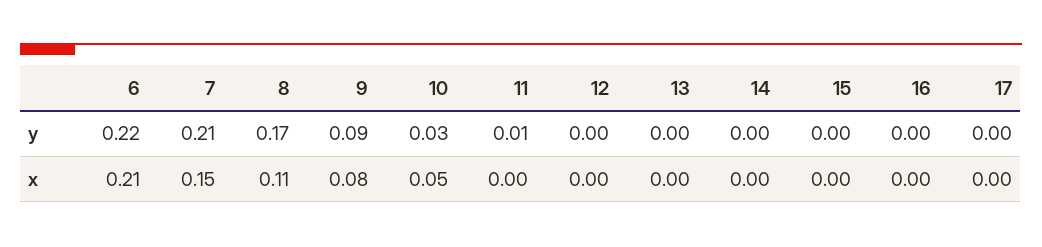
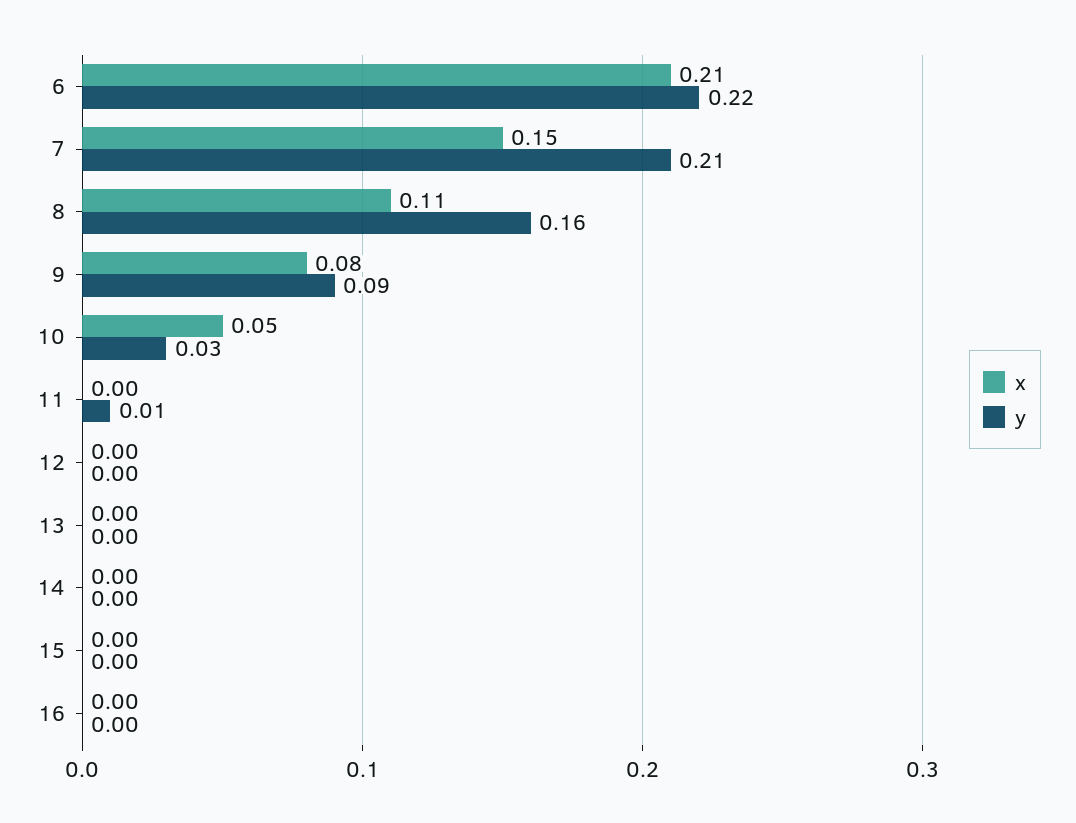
  {
    "y": {
      "6": 0.22,
      "7": 0.21,
-     "8": 0.17,
+     "8": 0.16,
      "9": 0.09,
      "10": 0.03,
      "11": 0.01,
      "12": 0,
      "13": 0,
      "14": 0,
      "15": 0,
-     "16": 0,
+     "16": 0
-     "17": 0
    },
    "x": {
      "6": 0.21,
      "7": 0.15,
      "8": 0.11,
      "9": 0.08,
      "10": 0.05,
      "11": 0,
      "12": 0,
      "13": 0,
      "14": 0,
      "15": 0,
-     "16": 0,
+     "16": 0
-     "17": 0
    }
  }

